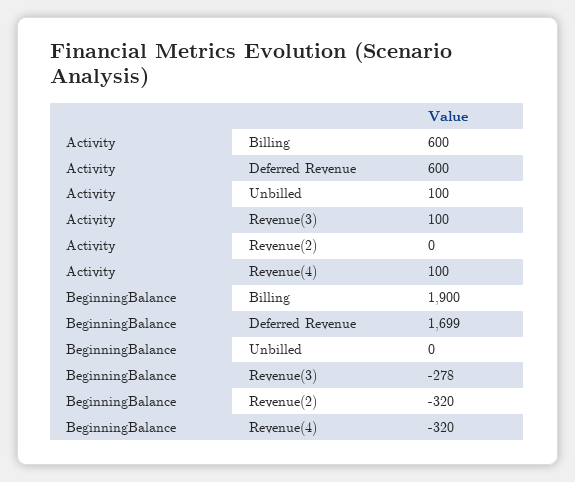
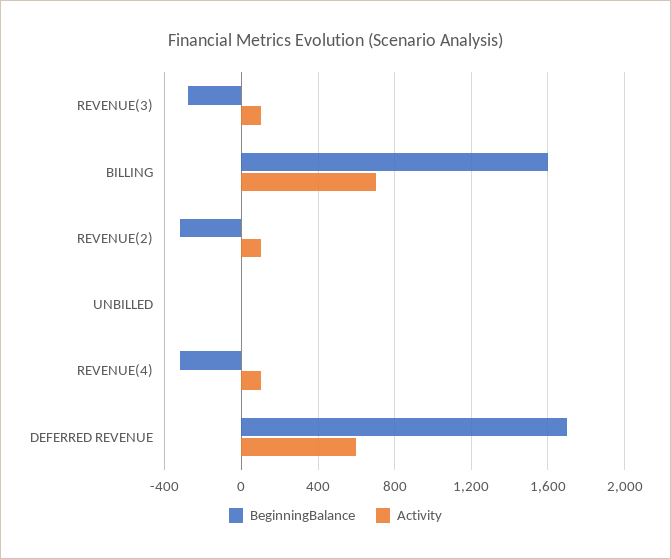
  {
    "Activity": {
-     "Billing": 600,
+     "Billing": 700,
      "Deferred Revenue": 600,
-     "Unbilled": 100,
+     "Unbilled": 0,
      "Revenue(3)": 100,
-     "Revenue(2)": 0,
+     "Revenue(2)": 100,
      "Revenue(4)": 100
    },
    "BeginningBalance": {
-     "Billing": 1900,
+     "Billing": 1600,
      "Deferred Revenue": 1699,
      "Unbilled": 0,
      "Revenue(3)": -278,
      "Revenue(2)": -320,
      "Revenue(4)": -320
    }
  }

